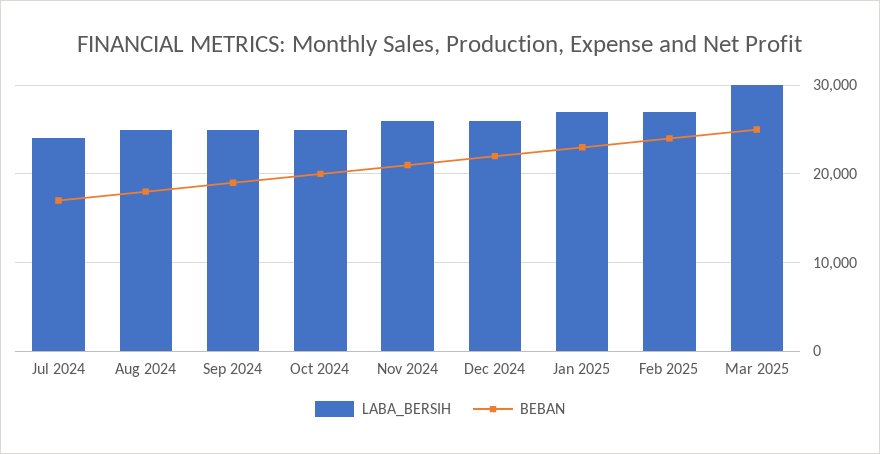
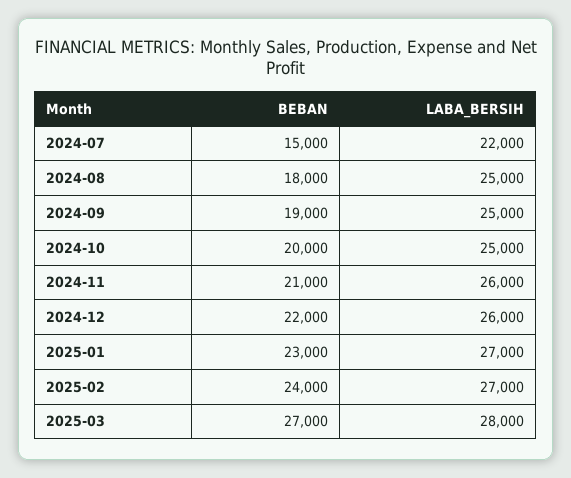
  {
    "LABA_BERSIH": {
-     "Jul 2024": 24000,
+     "Jul 2024": 22000,
      "Aug 2024": 25000,
      "Sep 2024": 25000,
      "Oct 2024": 25000,
      "Nov 2024": 26000,
      "Dec 2024": 26000,
      "Jan 2025": 27000,
      "Feb 2025": 27000,
-     "Mar 2025": 30000
+     "Mar 2025": 28000
    },
    "BEBAN": {
-     "Jul 2024": 17000,
+     "Jul 2024": 15000,
      "Aug 2024": 18000,
      "Sep 2024": 19000,
      "Oct 2024": 20000,
      "Nov 2024": 21000,
      "Dec 2024": 22000,
      "Jan 2025": 23000,
      "Feb 2025": 24000,
-     "Mar 2025": 25000
+     "Mar 2025": 27000
    }
  }

